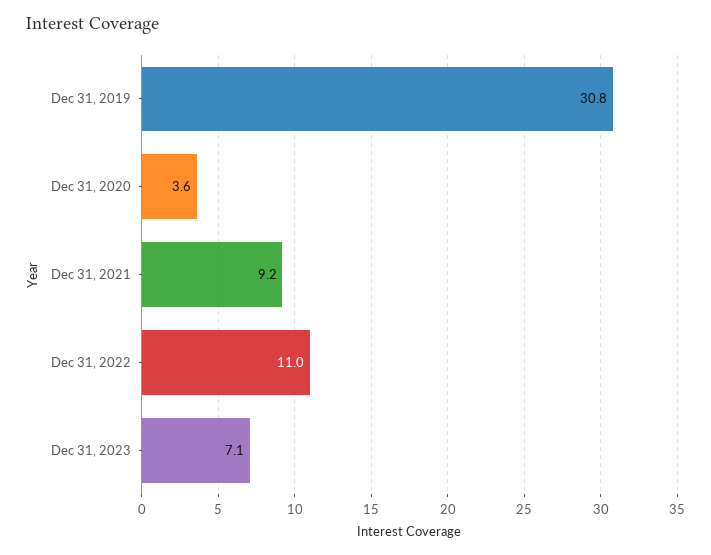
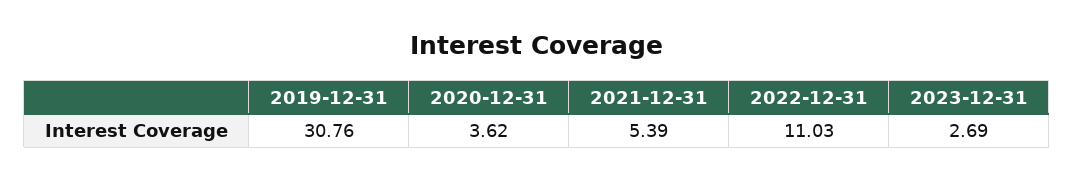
  {
    "Dec 31, 2019": 30.76,
    "Dec 31, 2020": 3.62,
-   "Dec 31, 2021": 9.2,
+   "Dec 31, 2021": 5.39,
    "Dec 31, 2022": 11.03,
-   "Dec 31, 2023": 7.1
+   "Dec 31, 2023": 2.69
  }

